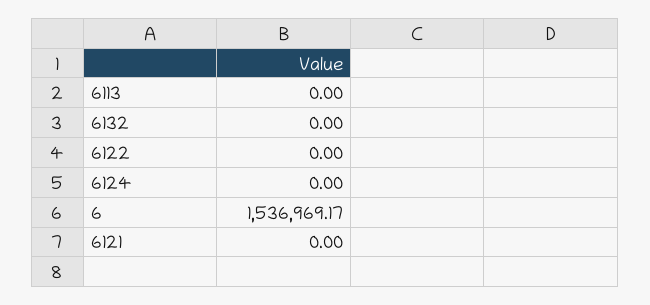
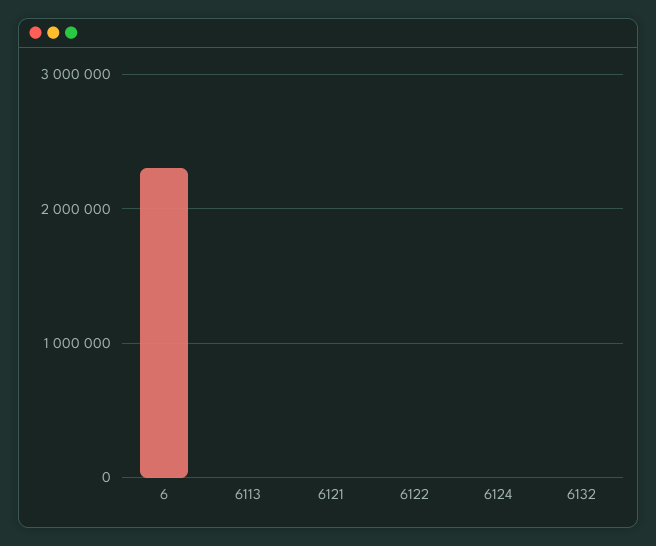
  {
    "6113": 0,
    "6132": 0,
    "6122": 0,
    "6124": 0,
-   "6": 1536969.17,
+   "6": 2300000,
    "6121": 0
  }

